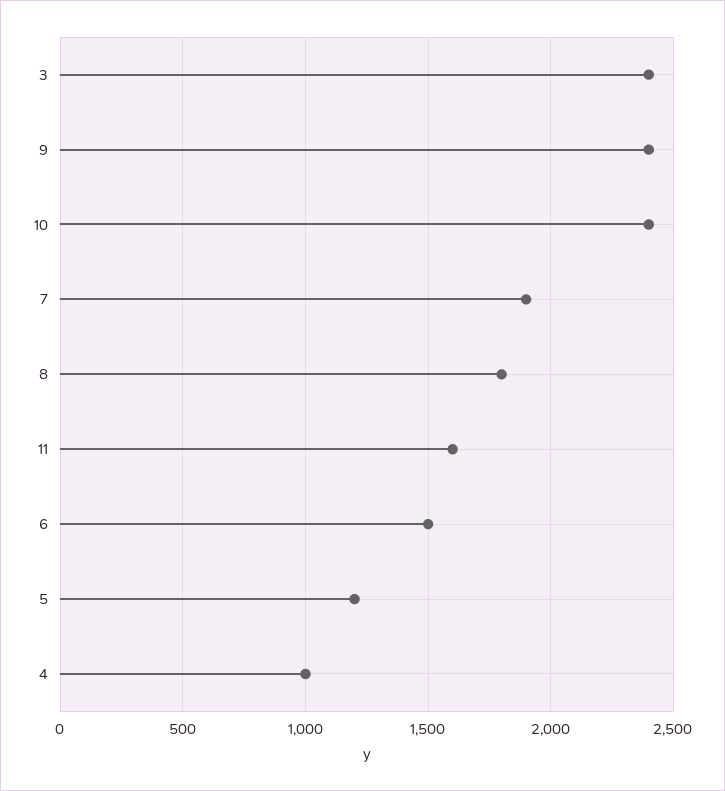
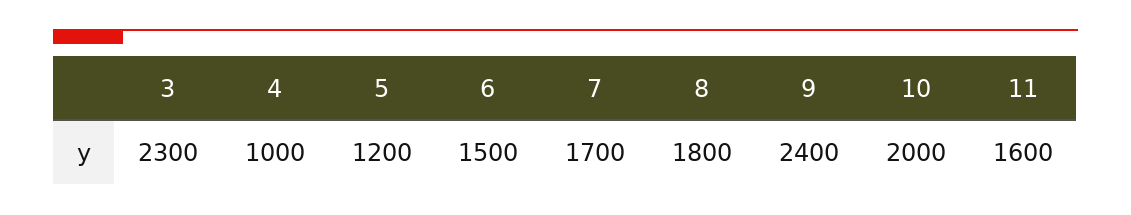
  {
-   "3": 2400,
+   "3": 2300,
    "9": 2400,
-   "10": 2400,
+   "10": 2000,
-   "7": 1900,
+   "7": 1700,
    "8": 1800,
    "11": 1600,
    "6": 1500,
    "5": 1200,
    "4": 1000
  }

